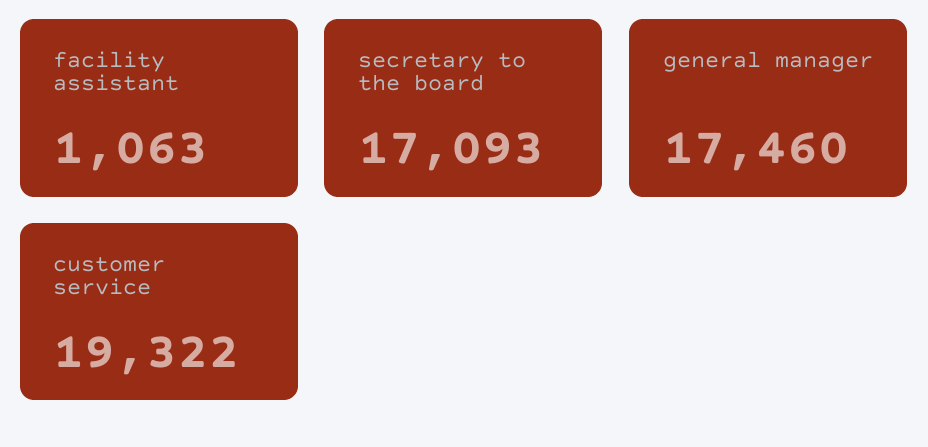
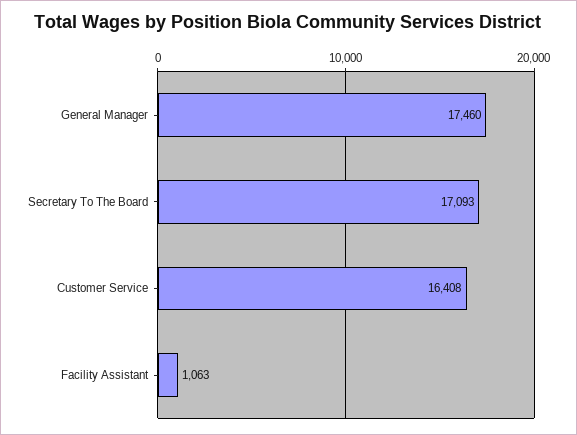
  {
    "facility assistant": 1063,
    "secretary to the board": 17093,
    "general manager": 17460,
-   "customer service": 19322
+   "customer service": 16408
  }

